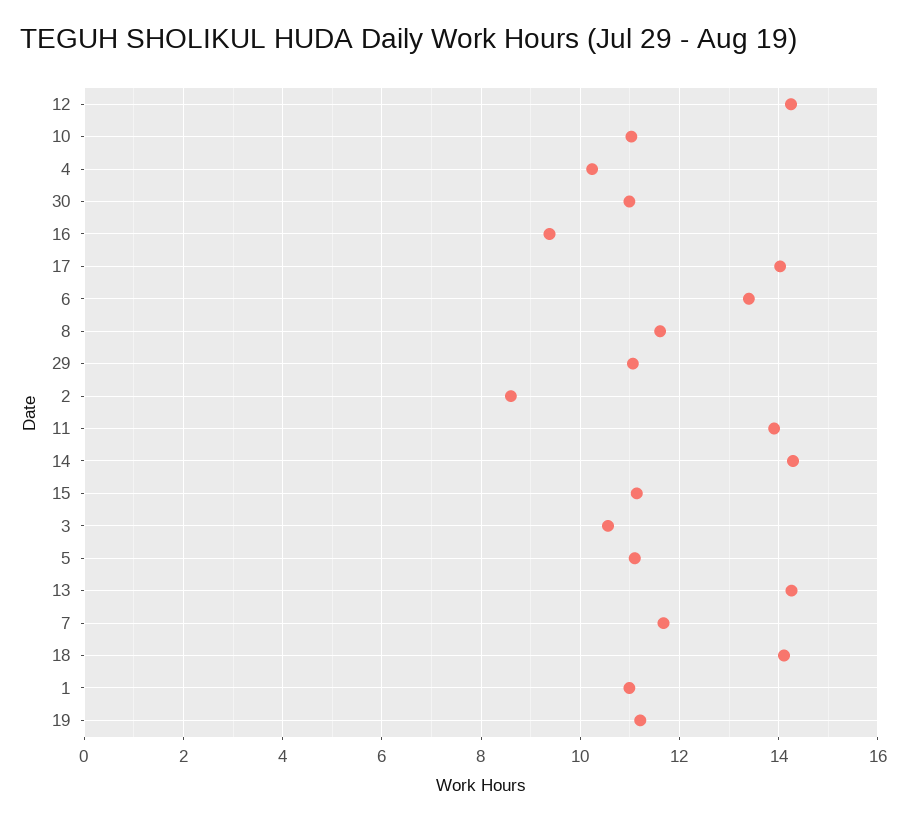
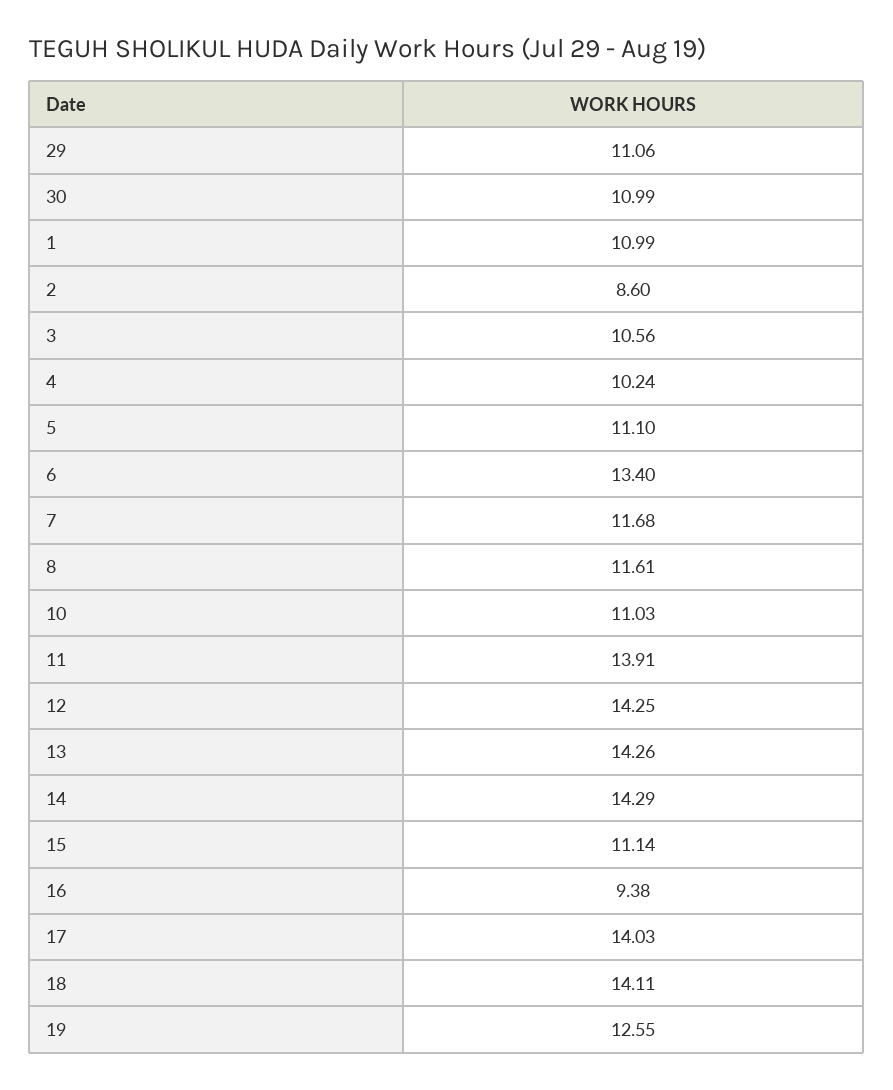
  {
    "12": 14.25,
    "10": 11.03,
    "4": 10.24,
    "30": 10.99,
    "16": 9.38,
    "17": 14.03,
    "6": 13.4,
    "8": 11.61,
    "29": 11.06,
    "2": 8.6,
    "11": 13.91,
    "14": 14.29,
    "15": 11.14,
    "3": 10.56,
    "5": 11.1,
    "13": 14.26,
    "7": 11.68,
    "18": 14.11,
    "1": 10.99,
-   "19": 11.2
+   "19": 12.55
  }

